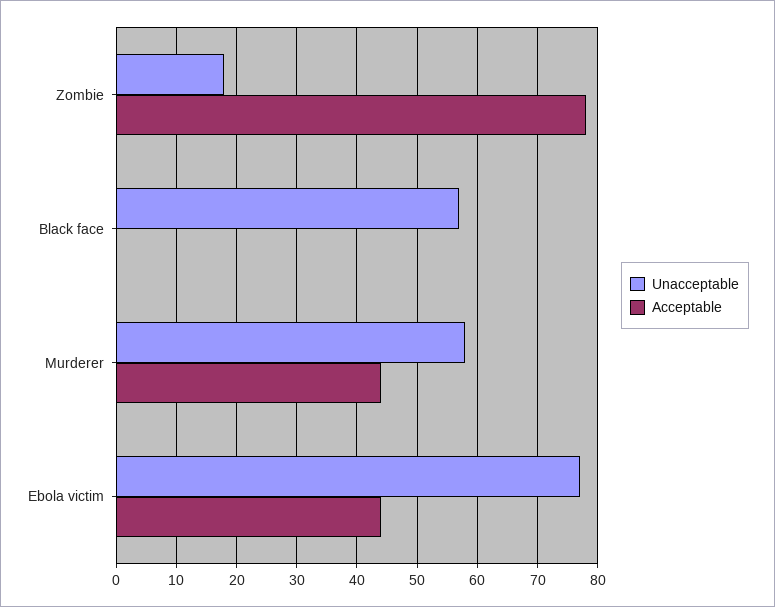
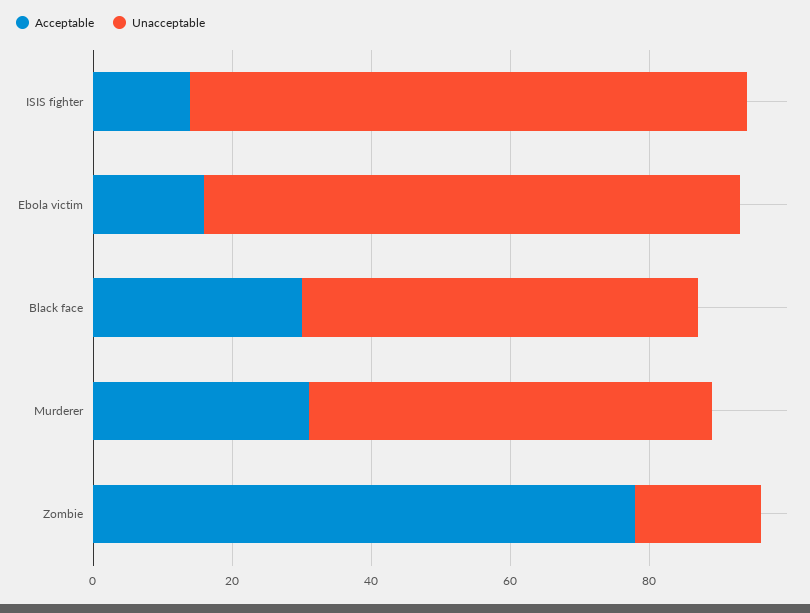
  {
    "Unacceptable": {
      "Zombie": 18,
      "Black face": 57,
      "Murderer": 58,
-     "Ebola victim": 77
+     "Ebola victim": 77,
+     "ISIS fighter": 80
    },
    "Acceptable": {
      "Zombie": 78,
-     "Black face": 0,
+     "Black face": 30,
-     "Murderer": 44,
+     "Murderer": 30,
-     "Ebola victim": 44
+     "Ebola victim": 15,
+     "ISIS fighter": 15
    }
  }

